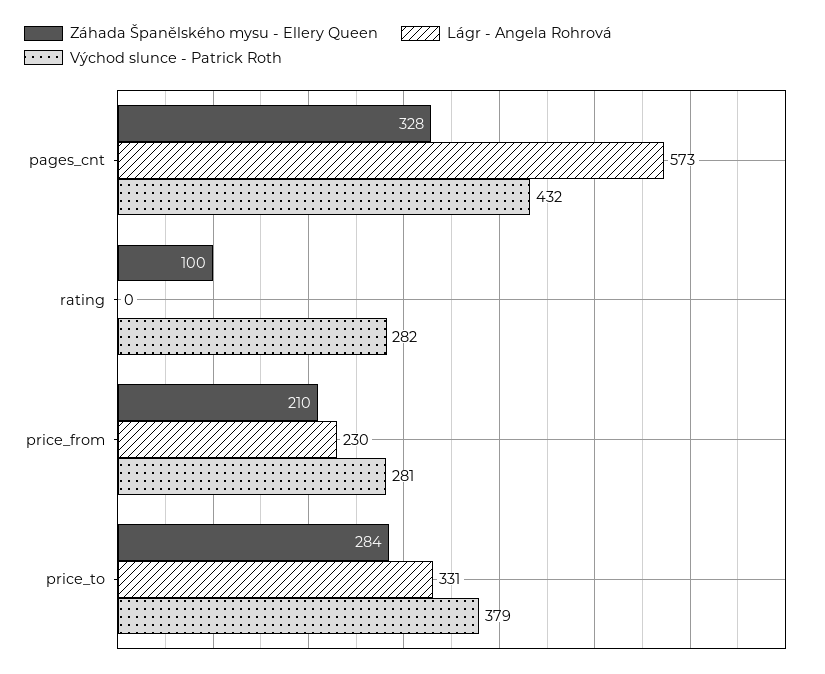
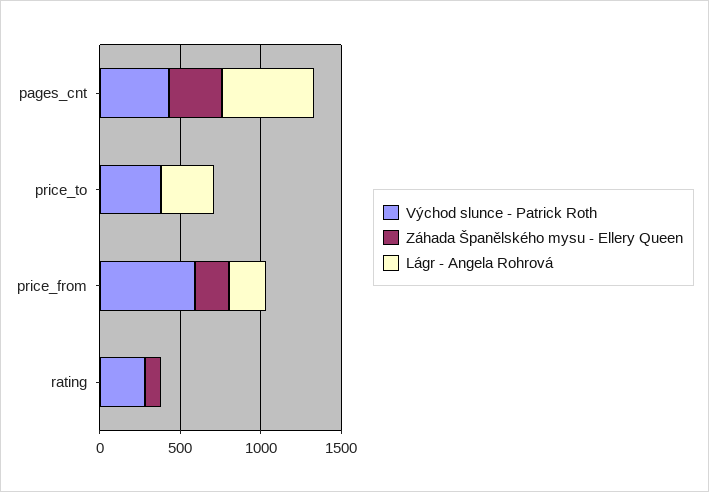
  {
    "Záhada Španělského mysu - Ellery Queen": {
      "pages_cnt": 328,
      "rating": 100,
      "price_from": 210,
-     "price_to": 284
+     "price_to": 0
    },
    "Lágr - Angela Rohrová": {
      "pages_cnt": 573,
      "rating": 0,
      "price_from": 230,
      "price_to": 331
    },
    "Východ slunce - Patrick Roth": {
      "pages_cnt": 432,
      "rating": 282,
-     "price_from": 281,
+     "price_from": 600,
      "price_to": 379
    }
  }

